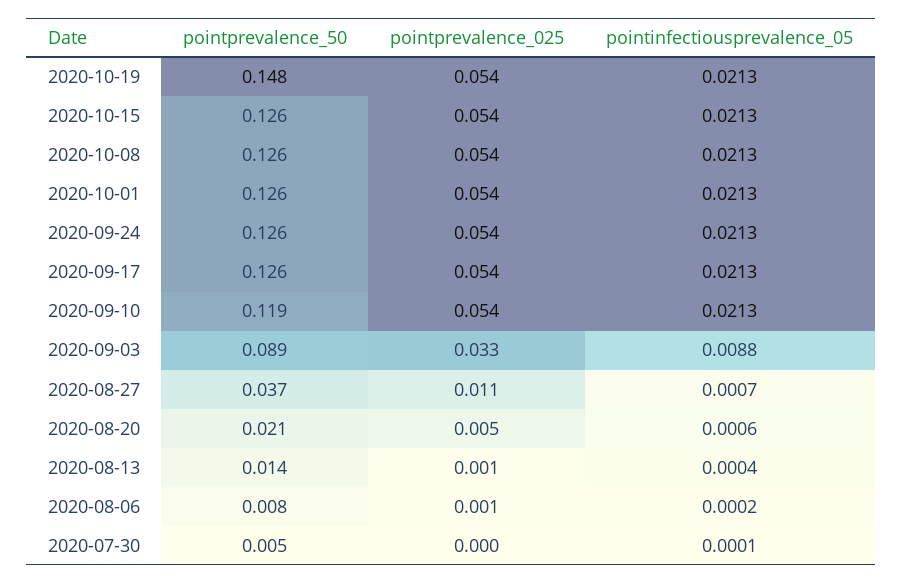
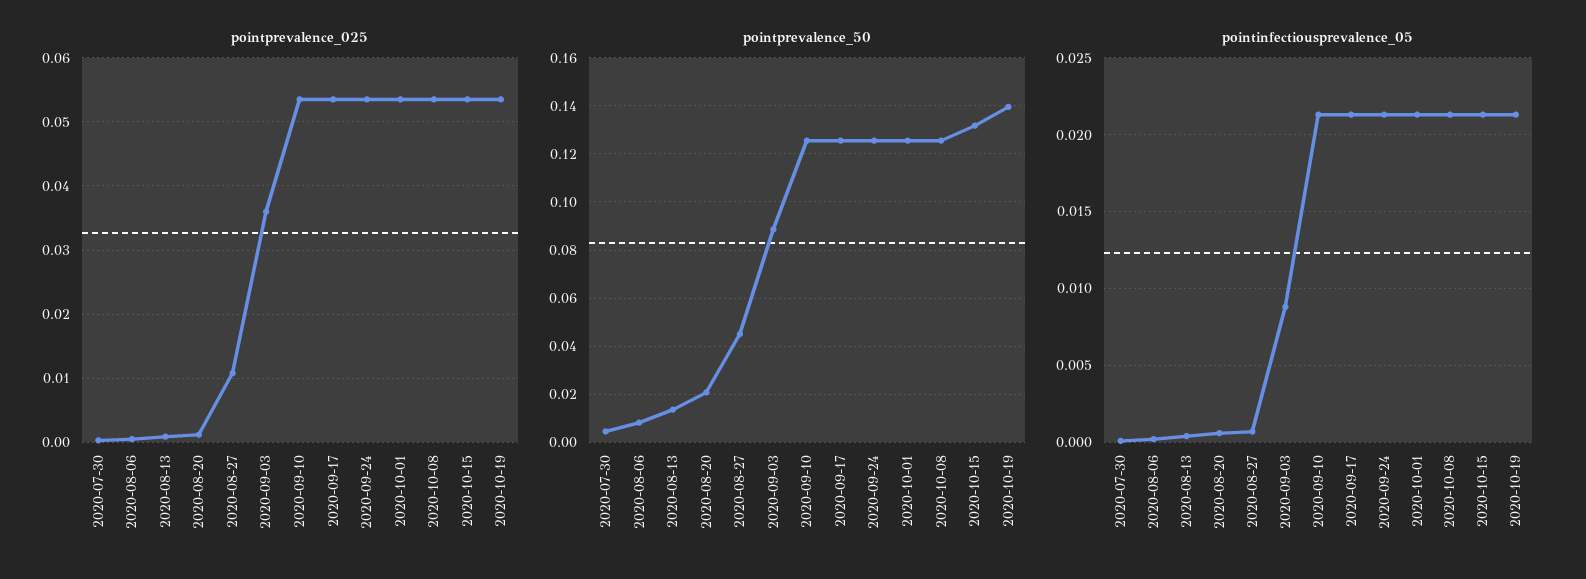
  {
    "pointprevalence_50": {
-     "2020-10-19": 0.148,
+     "2020-10-19": 0.14,
-     "2020-10-15": 0.126,
+     "2020-10-15": 0.1325,
      "2020-10-08": 0.126,
      "2020-10-01": 0.126,
      "2020-09-24": 0.126,
      "2020-09-17": 0.126,
-     "2020-09-10": 0.119,
+     "2020-09-10": 0.125,
      "2020-09-03": 0.089,
-     "2020-08-27": 0.037,
+     "2020-08-27": 0.045,
      "2020-08-20": 0.021,
      "2020-08-13": 0.014,
      "2020-08-06": 0.008,
      "2020-07-30": 0.005
    },
    "pointprevalence_025": {
      "2020-10-19": 0.054,
      "2020-10-15": 0.054,
      "2020-10-08": 0.054,
      "2020-10-01": 0.054,
      "2020-09-24": 0.054,
      "2020-09-17": 0.054,
      "2020-09-10": 0.054,
-     "2020-09-03": 0.033,
+     "2020-09-03": 0.036,
      "2020-08-27": 0.011,
-     "2020-08-20": 0.005,
+     "2020-08-20": 0.001,
      "2020-08-13": 0.001,
      "2020-08-06": 0.001,
      "2020-07-30": 0
    },
    "pointinfectiousprevalence_05": {
      "2020-10-19": 0.0213,
      "2020-10-15": 0.0213,
      "2020-10-08": 0.0213,
      "2020-10-01": 0.0213,
      "2020-09-24": 0.0213,
      "2020-09-17": 0.0213,
      "2020-09-10": 0.0213,
      "2020-09-03": 0.0088,
      "2020-08-27": 0.0007,
      "2020-08-20": 0.0006,
      "2020-08-13": 0.0004,
      "2020-08-06": 0.0002,
      "2020-07-30": 0.0001
    }
  }

